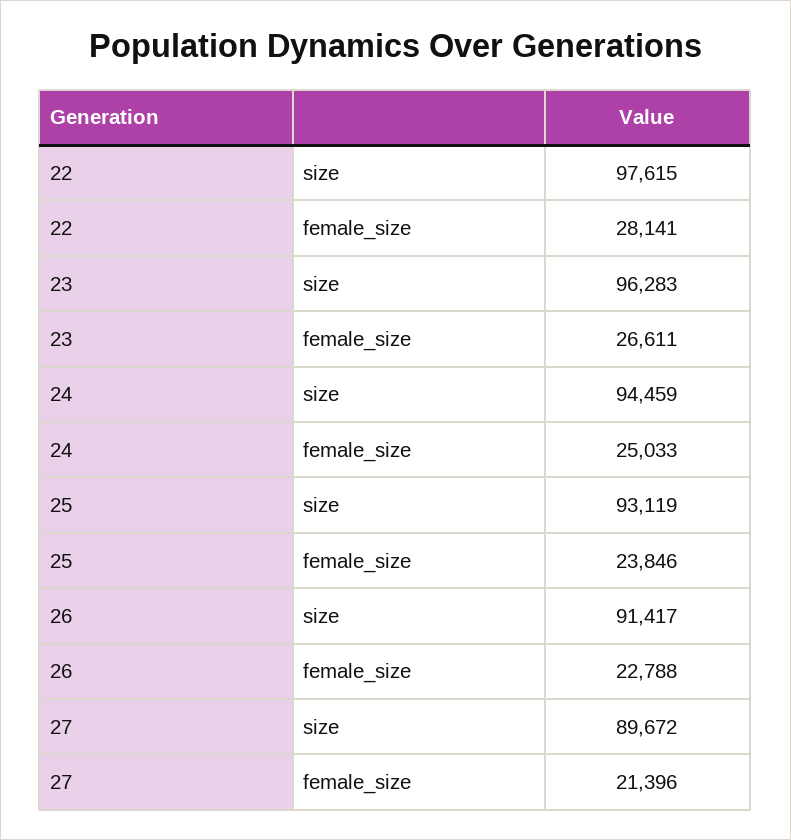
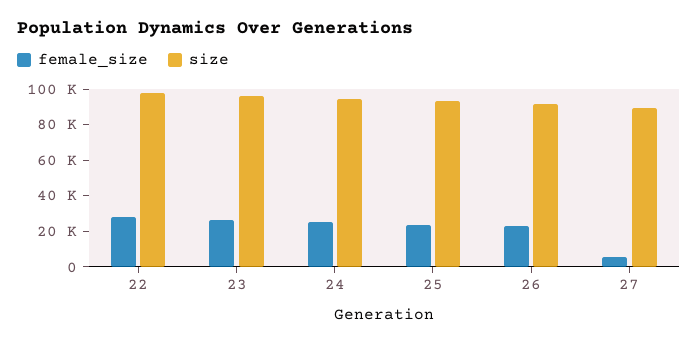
  {
    "size": {
      "22": 97615,
      "23": 96283,
      "24": 94459,
      "25": 93119,
      "26": 91417,
      "27": 89672
    },
    "female_size": {
      "22": 28141,
      "23": 26611,
      "24": 25033,
      "25": 23846,
      "26": 22788,
-     "27": 21396
+     "27": 5000
    }
  }

